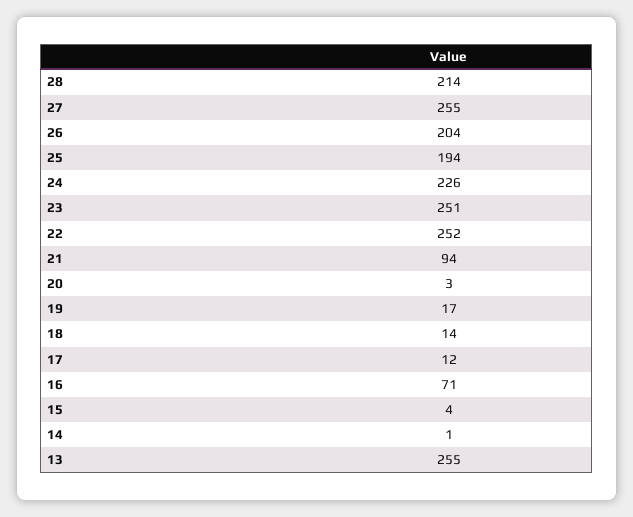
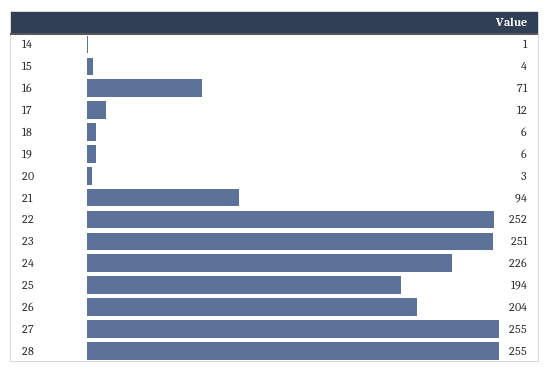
  {
-   "28": 214,
+   "28": 255,
    "27": 255,
    "26": 204,
    "25": 194,
    "24": 226,
    "23": 251,
    "22": 252,
    "21": 94,
    "20": 3,
-   "19": 17,
+   "19": 6,
-   "18": 14,
+   "18": 6,
    "17": 12,
    "16": 71,
    "15": 4,
-   "14": 1,
+   "14": 1
-   "13": 255
  }

